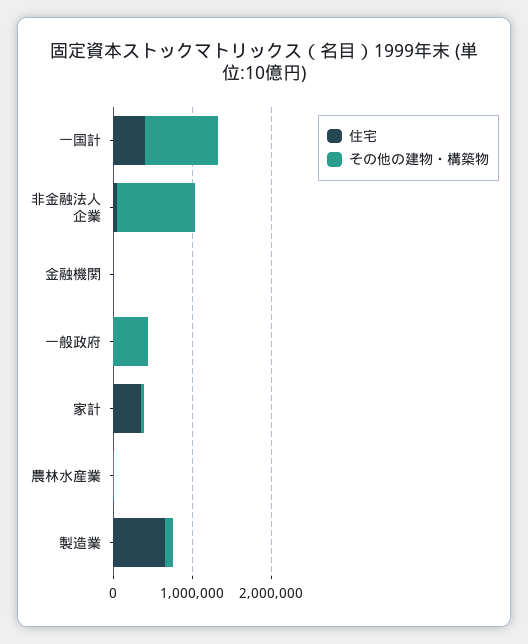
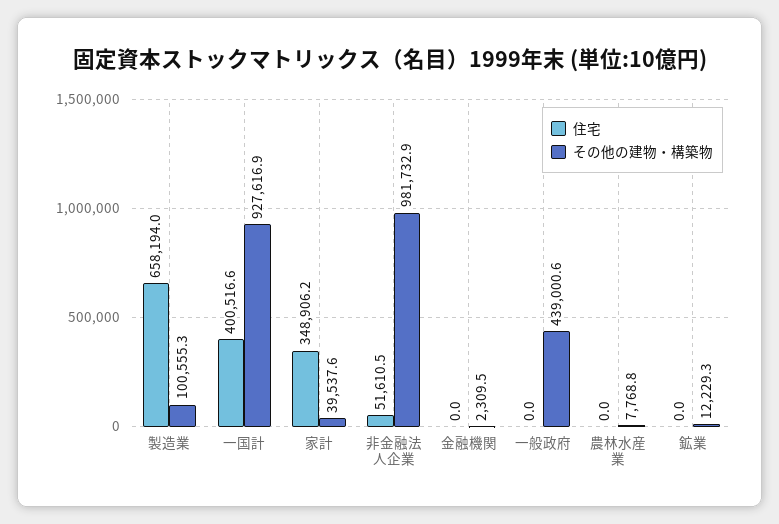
  {
    "住宅": {
      "一国計": 400516.6,
      "非金融法人企業": 51610.5,
      "金融機関": 0,
      "一般政府": 0,
      "家計": 348906.2,
      "農林水産業": 0,
-     "製造業": 658194
+     "製造業": 658194,
+     "鉱業": 0
    },
    "その他の建物・構築物": {
      "一国計": 927616.9,
      "非金融法人企業": 981732.9,
      "金融機関": 2309.5,
      "一般政府": 439000.6,
      "家計": 39537.6,
      "農林水産業": 7768.8,
-     "製造業": 100555.3
+     "製造業": 100555.3,
+     "鉱業": 12229.3
    }
  }

